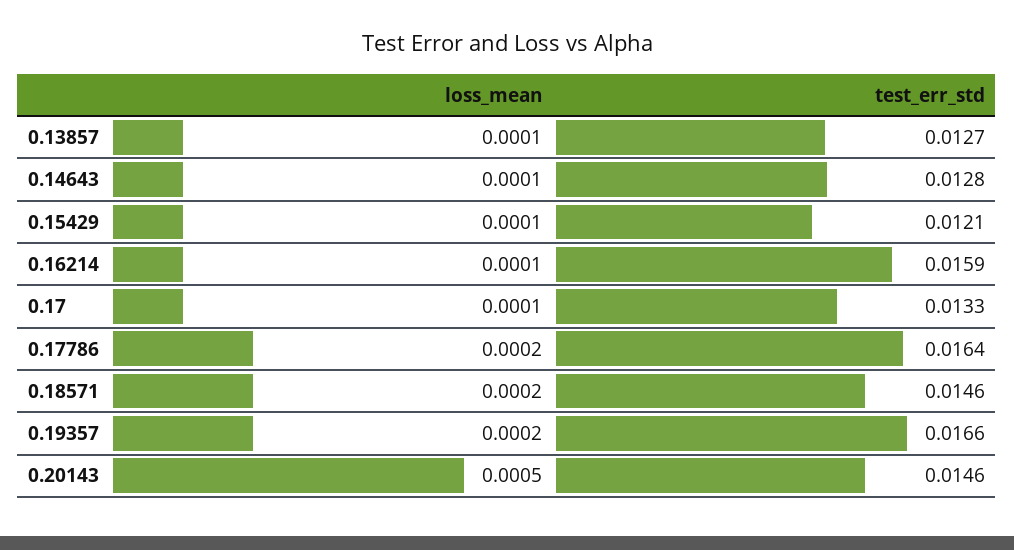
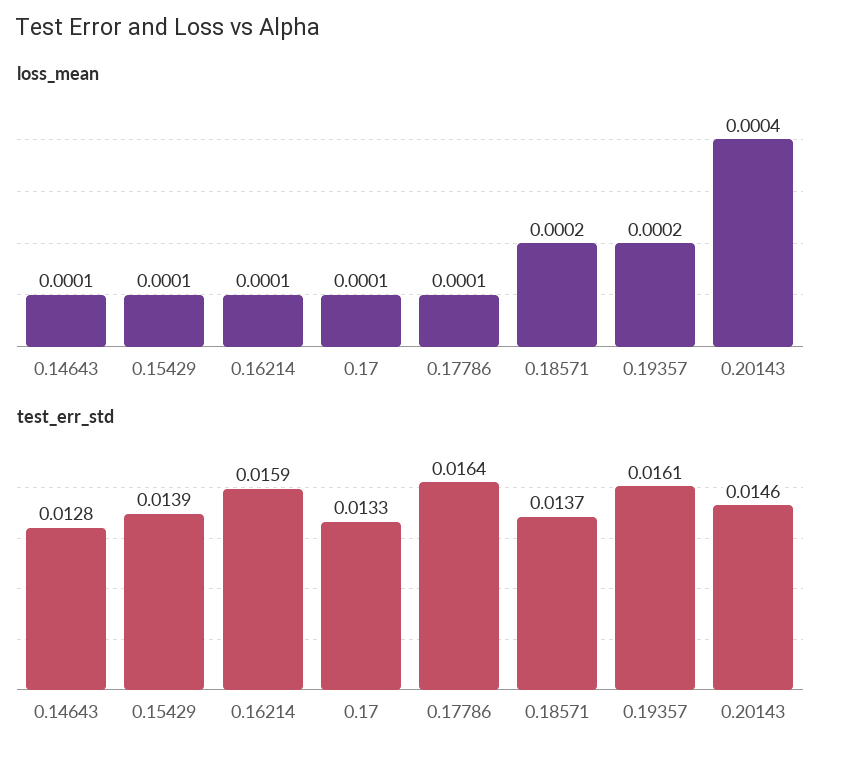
  {
    "loss_mean": {
-     "0.13857": 0.0001,
      "0.14643": 0.0001,
      "0.15429": 0.0001,
      "0.16214": 0.0001,
      "0.17": 0.0001,
-     "0.17786": 0.0002,
+     "0.17786": 0.0001,
      "0.18571": 0.0002,
      "0.19357": 0.0002,
-     "0.20143": 0.0005
+     "0.20143": 0.0004
    },
    "test_err_std": {
-     "0.13857": 0.0127,
      "0.14643": 0.0128,
-     "0.15429": 0.0121,
+     "0.15429": 0.0139,
      "0.16214": 0.0159,
      "0.17": 0.0133,
      "0.17786": 0.0164,
-     "0.18571": 0.0146,
+     "0.18571": 0.0137,
-     "0.19357": 0.0166,
+     "0.19357": 0.0161,
      "0.20143": 0.0146
    }
  }

